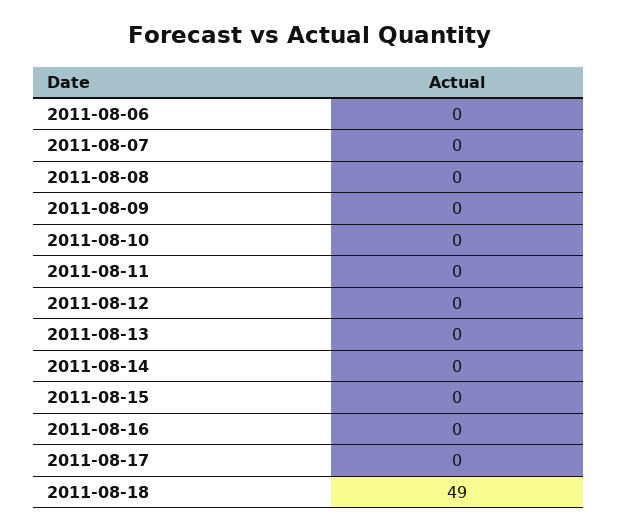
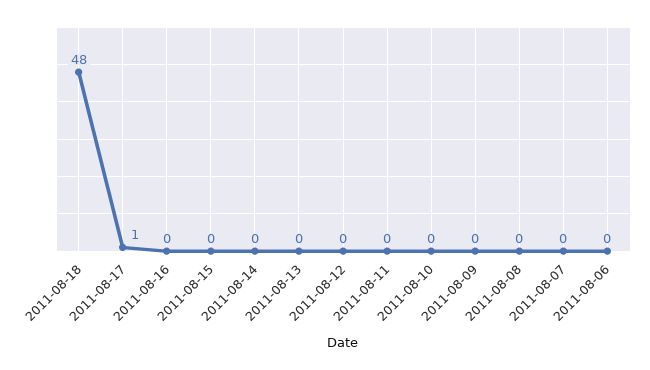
  {
    "2011-08-06": 0,
    "2011-08-07": 0,
    "2011-08-08": 0,
    "2011-08-09": 0,
    "2011-08-10": 0,
    "2011-08-11": 0,
    "2011-08-12": 0,
    "2011-08-13": 0,
    "2011-08-14": 0,
    "2011-08-15": 0,
    "2011-08-16": 0,
-   "2011-08-17": 0,
+   "2011-08-17": 1,
-   "2011-08-18": 49
+   "2011-08-18": 48
  }

